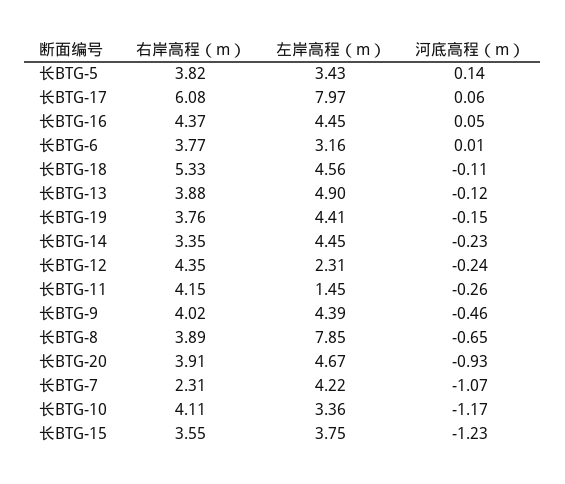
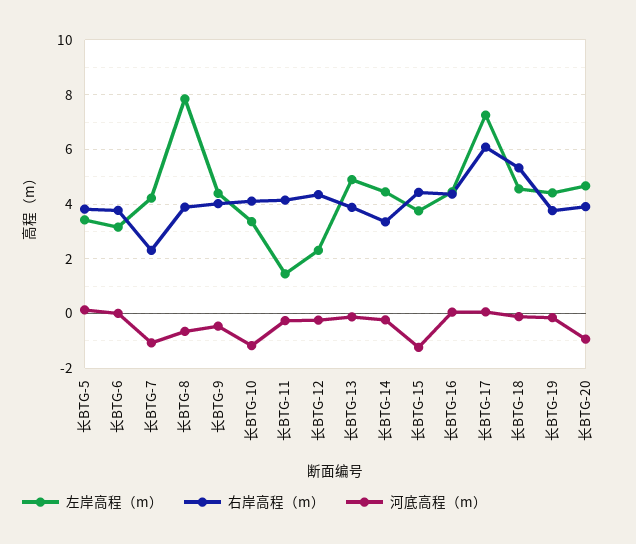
  {
    "右岸高程（m）": {
      "长BTG-5": 3.82,
      "长BTG-17": 6.08,
      "长BTG-16": 4.37,
      "长BTG-6": 3.77,
      "长BTG-18": 5.33,
      "长BTG-13": 3.88,
      "长BTG-19": 3.76,
      "长BTG-14": 3.35,
      "长BTG-12": 4.35,
      "长BTG-11": 4.15,
      "长BTG-9": 4.02,
      "长BTG-8": 3.89,
      "长BTG-20": 3.91,
      "长BTG-7": 2.31,
      "长BTG-10": 4.11,
-     "长BTG-15": 3.55
+     "长BTG-15": 4.5
    },
    "左岸高程（m）": {
      "长BTG-5": 3.43,
-     "长BTG-17": 7.97,
+     "长BTG-17": 7.25,
      "长BTG-16": 4.45,
      "长BTG-6": 3.16,
      "长BTG-18": 4.56,
      "长BTG-13": 4.9,
      "长BTG-19": 4.41,
      "长BTG-14": 4.45,
      "长BTG-12": 2.31,
      "长BTG-11": 1.45,
      "长BTG-9": 4.39,
      "长BTG-8": 7.85,
      "长BTG-20": 4.67,
      "长BTG-7": 4.22,
      "长BTG-10": 3.36,
      "长BTG-15": 3.75
    },
    "河底高程（m）": {
      "长BTG-5": 0.14,
      "长BTG-17": 0.06,
      "长BTG-16": 0.05,
      "长BTG-6": 0.01,
      "长BTG-18": -0.11,
      "长BTG-13": -0.12,
      "长BTG-19": -0.15,
      "长BTG-14": -0.23,
      "长BTG-12": -0.24,
      "长BTG-11": -0.26,
      "长BTG-9": -0.46,
      "长BTG-8": -0.65,
      "长BTG-20": -0.93,
      "长BTG-7": -1.07,
      "长BTG-10": -1.17,
      "长BTG-15": -1.23
    }
  }

